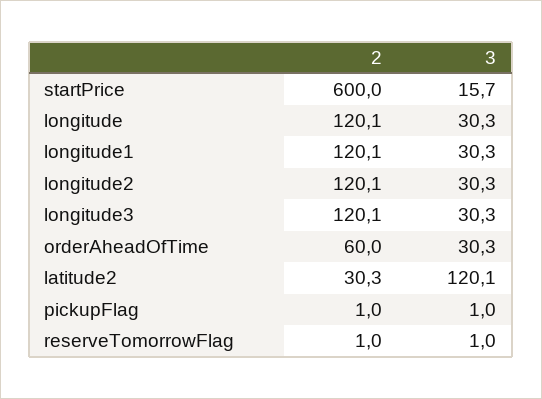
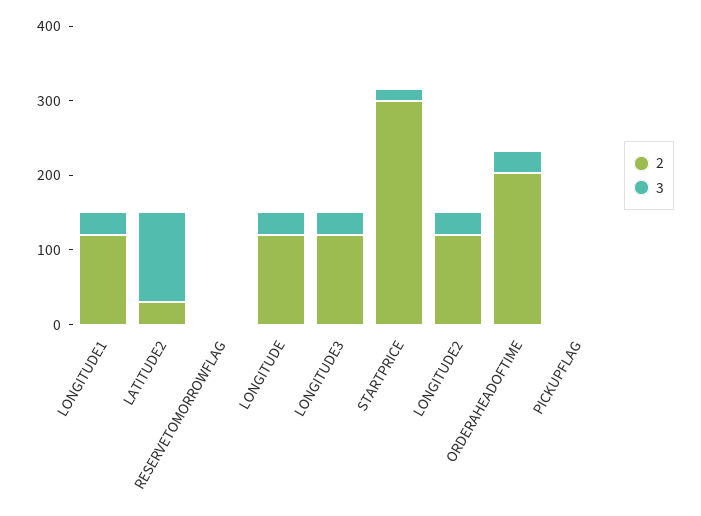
  {
    "2": {
-     "startPrice": 600,
+     "startPrice": 300,
      "longitude": 120.1,
      "longitude1": 120.1,
      "longitude2": 120.1,
      "longitude3": 120.1,
-     "orderAheadOfTime": 60,
+     "orderAheadOfTime": 200,
      "latitude2": 30.3,
      "pickupFlag": 1,
      "reserveTomorrowFlag": 1
    },
    "3": {
      "startPrice": 15.7,
      "longitude": 30.3,
      "longitude1": 30.3,
      "longitude2": 30.3,
      "longitude3": 30.3,
      "orderAheadOfTime": 30.3,
      "latitude2": 120.1,
      "pickupFlag": 1,
      "reserveTomorrowFlag": 1
    }
  }

